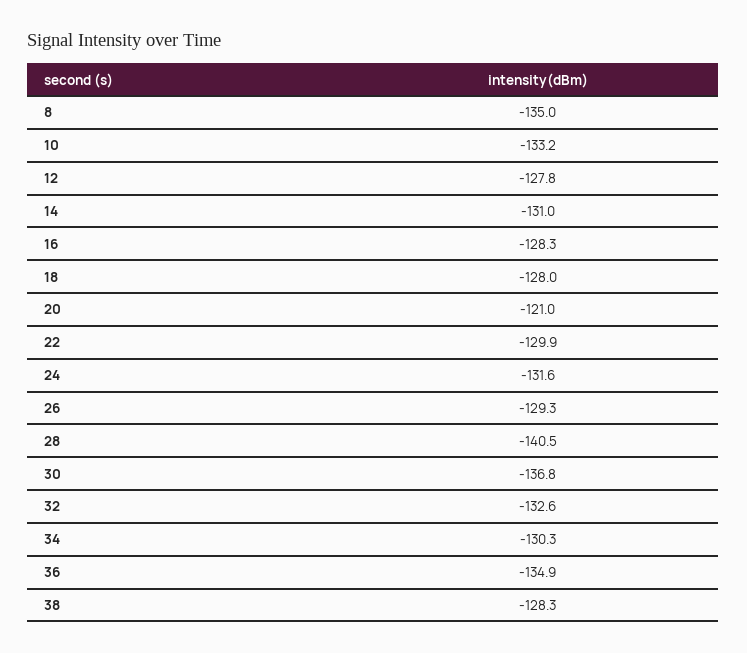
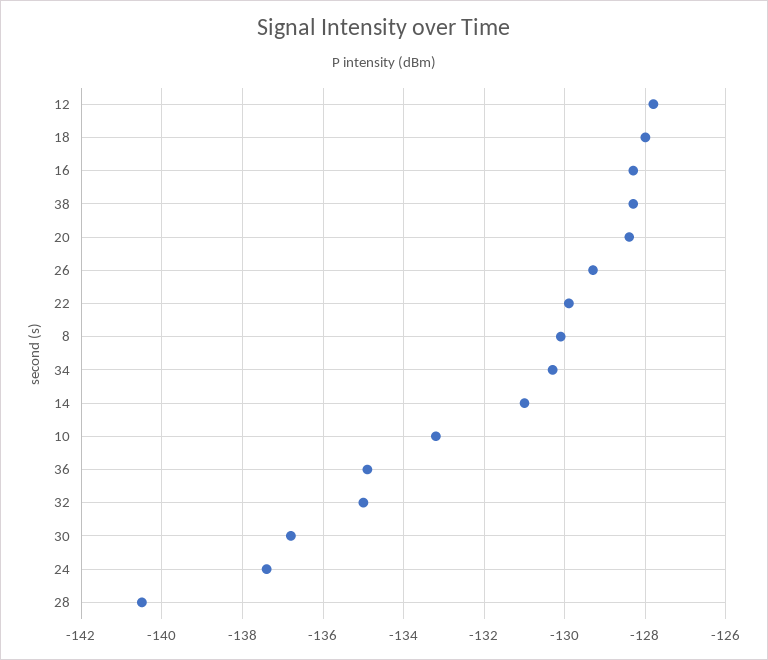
  {
-   "8": -135,
+   "8": -130,
    "10": -133.2,
    "12": -127.8,
    "14": -131,
    "16": -128.3,
    "18": -128,
-   "20": -121,
+   "20": -128.5,
    "22": -129.9,
-   "24": -131.6,
+   "24": -137.5,
    "26": -129.3,
    "28": -140.5,
    "30": -136.8,
-   "32": -132.6,
+   "32": -135,
    "34": -130.3,
    "36": -134.9,
    "38": -128.3
  }

